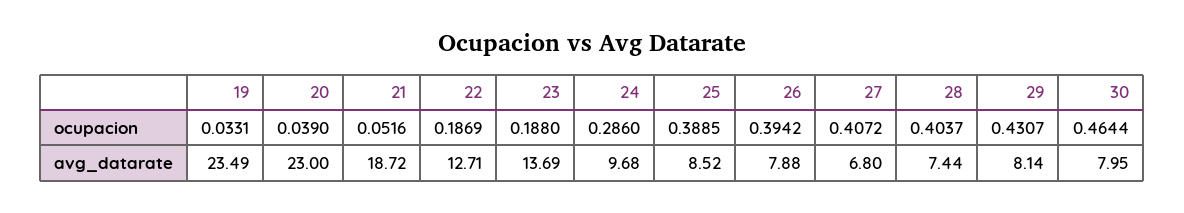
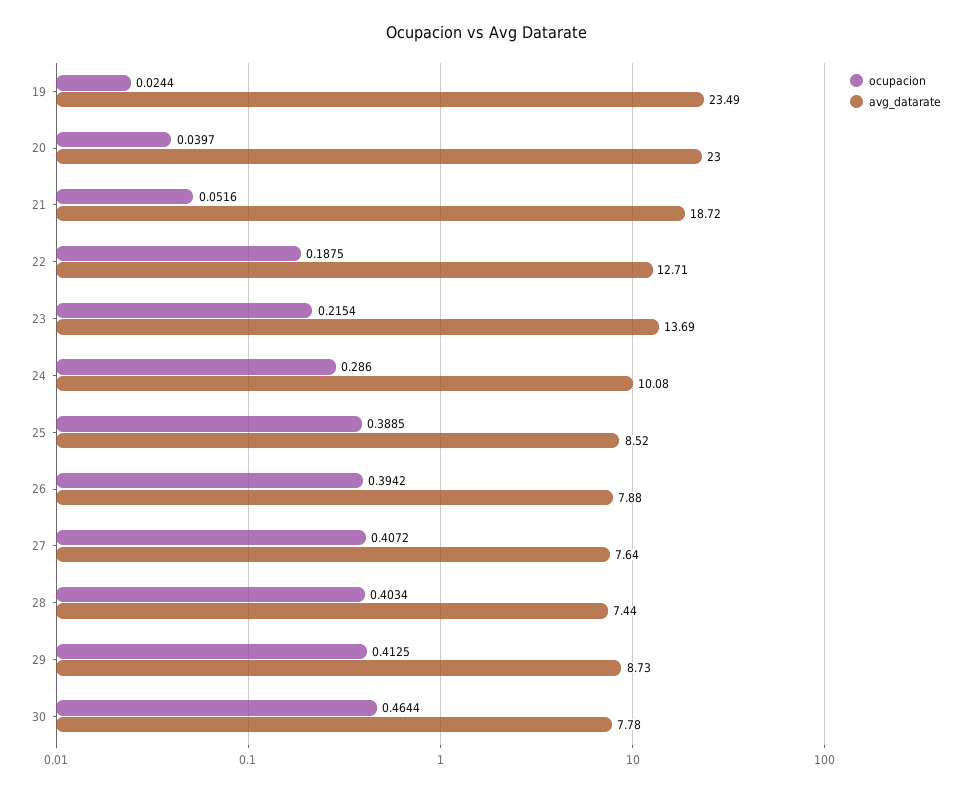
  {
    "ocupacion": {
-     "19": 0.0331,
+     "19": 0.0244,
-     "20": 0.039,
+     "20": 0.0397,
      "21": 0.0516,
-     "22": 0.1869,
+     "22": 0.1875,
-     "23": 0.188,
+     "23": 0.2154,
      "24": 0.286,
      "25": 0.3885,
      "26": 0.3942,
      "27": 0.4072,
-     "28": 0.4037,
+     "28": 0.4034,
-     "29": 0.4307,
+     "29": 0.4125,
      "30": 0.4644
    },
    "avg_datarate": {
      "19": 23.49,
      "20": 23,
      "21": 18.72,
      "22": 12.71,
      "23": 13.69,
-     "24": 9.68,
+     "24": 10.08,
      "25": 8.52,
      "26": 7.88,
-     "27": 6.8,
+     "27": 7.64,
      "28": 7.44,
-     "29": 8.14,
+     "29": 8.73,
-     "30": 7.95
+     "30": 7.78
    }
  }

